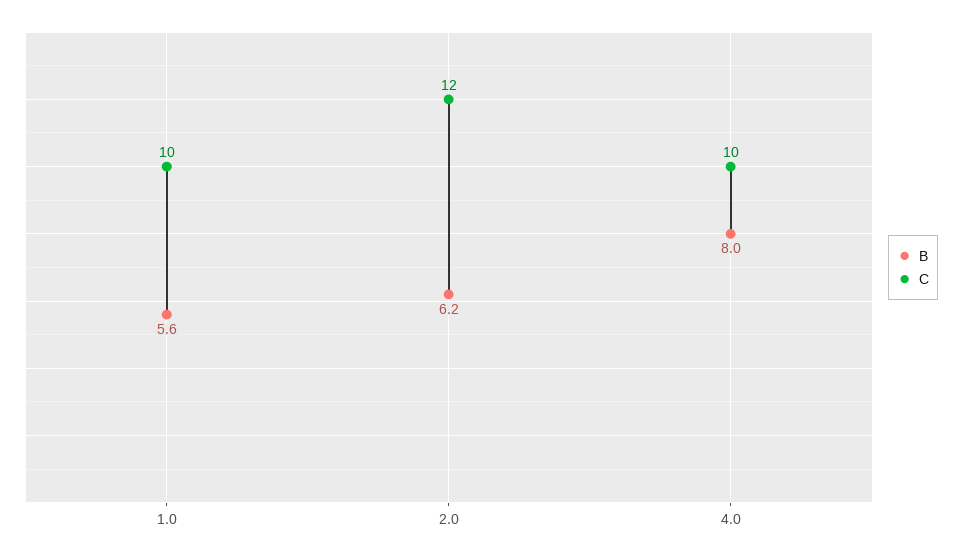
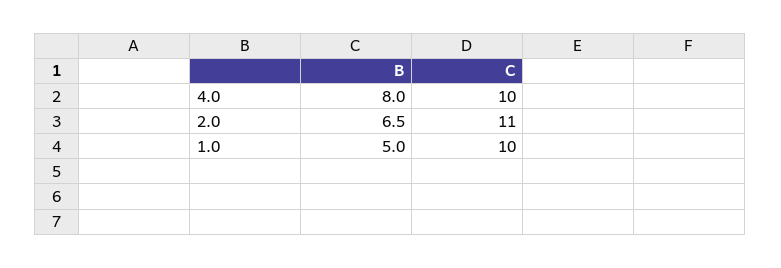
  {
    "B": {
-     "1.0": 5.6,
+     "1.0": 5,
-     "2.0": 6.2,
+     "2.0": 6.5,
      "4.0": 8
    },
    "C": {
      "1.0": 10,
-     "2.0": 12,
+     "2.0": 11,
      "4.0": 10
    }
  }

